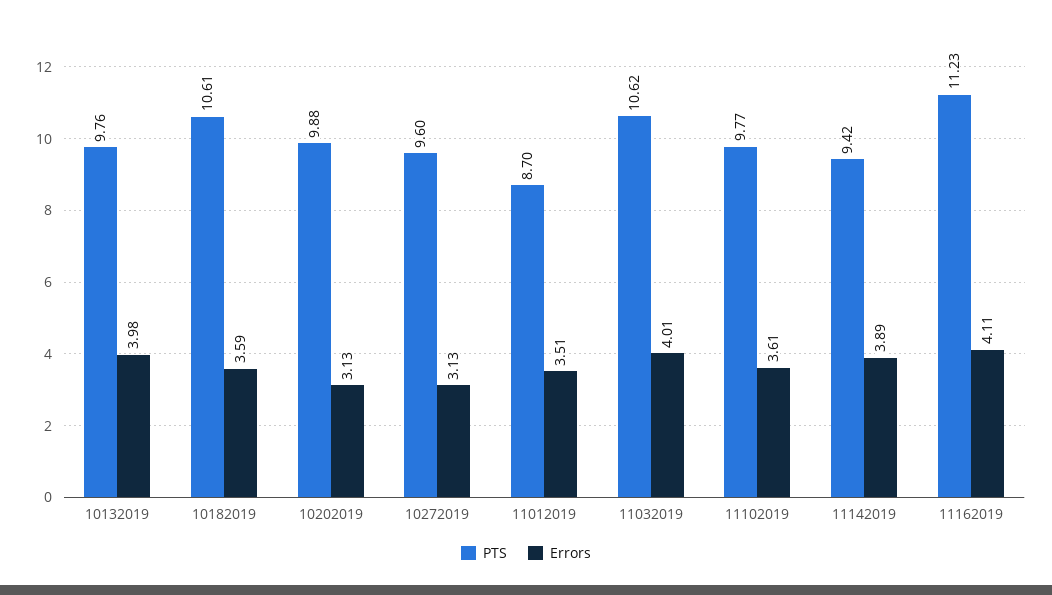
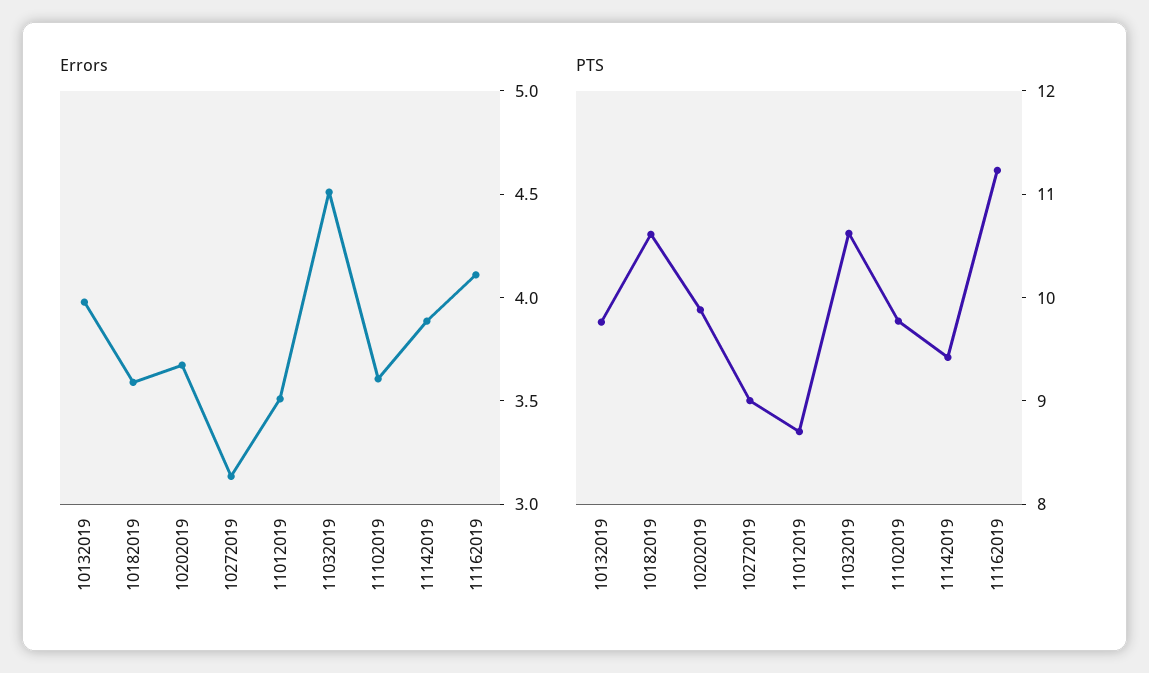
  {
    "PTS": {
      "10132019": 9.76,
      "10182019": 10.61,
      "10202019": 9.88,
-     "10272019": 9.6,
+     "10272019": 9,
      "11012019": 8.7,
      "11032019": 10.62,
      "11102019": 9.77,
      "11142019": 9.42,
      "11162019": 11.23
    },
    "Errors": {
      "10132019": 3.98,
      "10182019": 3.59,
-     "10202019": 3.13,
+     "10202019": 3.7,
      "10272019": 3.13,
      "11012019": 3.51,
-     "11032019": 4.01,
+     "11032019": 4.5,
      "11102019": 3.61,
      "11142019": 3.89,
      "11162019": 4.11
    }
  }

